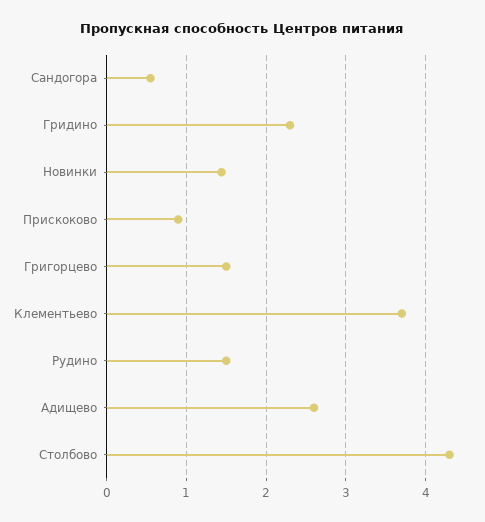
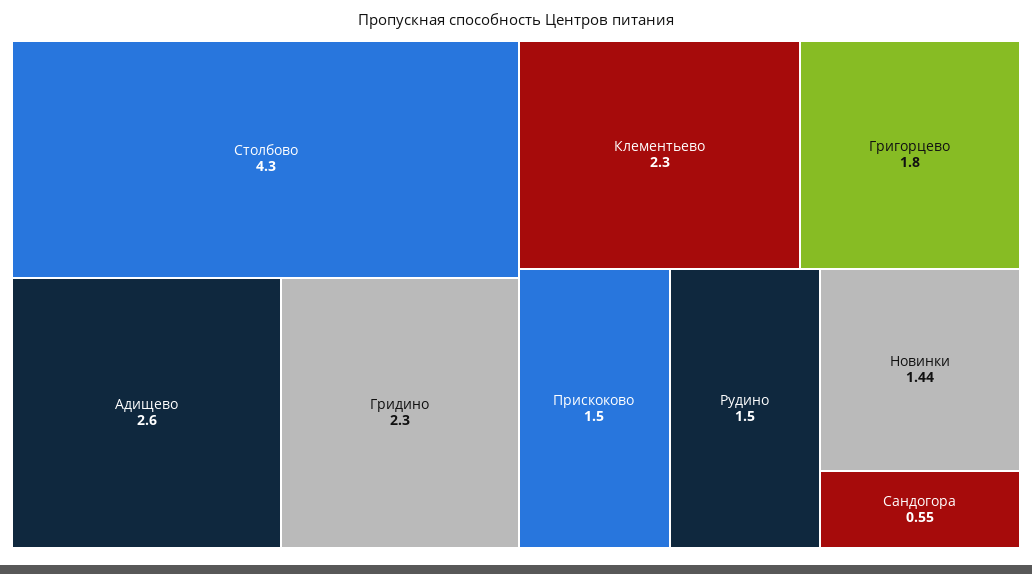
  {
    "Сандогора": 0.55,
    "Гридино": 2.3,
    "Новинки": 1.44,
-   "Прискоково": 0.9,
+   "Прискоково": 1.5,
-   "Григорцево": 1.5,
+   "Григорцево": 1.8,
-   "Клементьево": 3.7,
+   "Клементьево": 2.3,
    "Рудино": 1.5,
    "Адищево": 2.6,
    "Столбово": 4.3
  }

